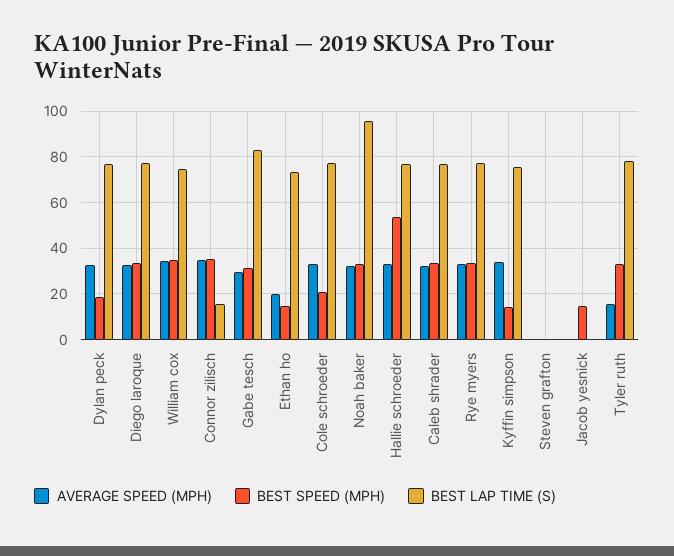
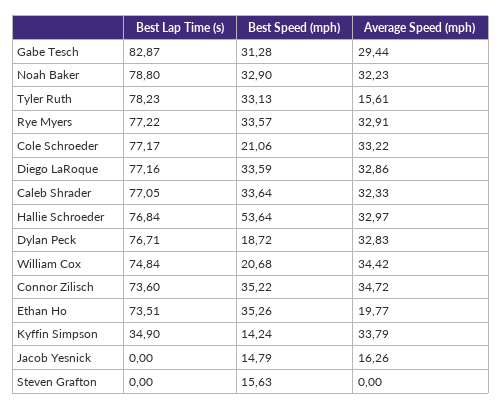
  {
    "AVERAGE SPEED (MPH)": {
      "Dylan peck": 32.83,
      "Diego laroque": 32.86,
      "William cox": 34.42,
      "Connor zilisch": 34.72,
      "Gabe tesch": 29.44,
      "Ethan ho": 19.77,
      "Cole schroeder": 33.22,
      "Noah baker": 32.23,
      "Hallie schroeder": 32.97,
      "Caleb shrader": 32.33,
      "Rye myers": 32.91,
      "Kyffin simpson": 33.79,
      "Steven grafton": 0,
-     "Jacob yesnick": 0,
+     "Jacob yesnick": 16.26,
      "Tyler ruth": 15.61
    },
    "BEST SPEED (MPH)": {
      "Dylan peck": 18.72,
      "Diego laroque": 33.59,
-     "William cox": 35,
+     "William cox": 20.68,
      "Connor zilisch": 35.22,
      "Gabe tesch": 31.28,
-     "Ethan ho": 15,
+     "Ethan ho": 35.26,
      "Cole schroeder": 21.06,
      "Noah baker": 32.9,
      "Hallie schroeder": 53.64,
      "Caleb shrader": 33.64,
      "Rye myers": 33.57,
      "Kyffin simpson": 14.24,
-     "Steven grafton": 0,
+     "Steven grafton": 15.63,
      "Jacob yesnick": 14.79,
      "Tyler ruth": 33.13
    },
    "BEST LAP TIME (S)": {
      "Dylan peck": 76.71,
      "Diego laroque": 77.16,
      "William cox": 74.84,
-     "Connor zilisch": 15,
+     "Connor zilisch": 73.6,
      "Gabe tesch": 82.87,
      "Ethan ho": 73.51,
      "Cole schroeder": 77.17,
-     "Noah baker": 95,
+     "Noah baker": 78.8,
      "Hallie schroeder": 76.84,
      "Caleb shrader": 77.05,
      "Rye myers": 77.22,
-     "Kyffin simpson": 75,
+     "Kyffin simpson": 34.9,
      "Steven grafton": 0,
      "Jacob yesnick": 0,
      "Tyler ruth": 78.23
    }
  }

